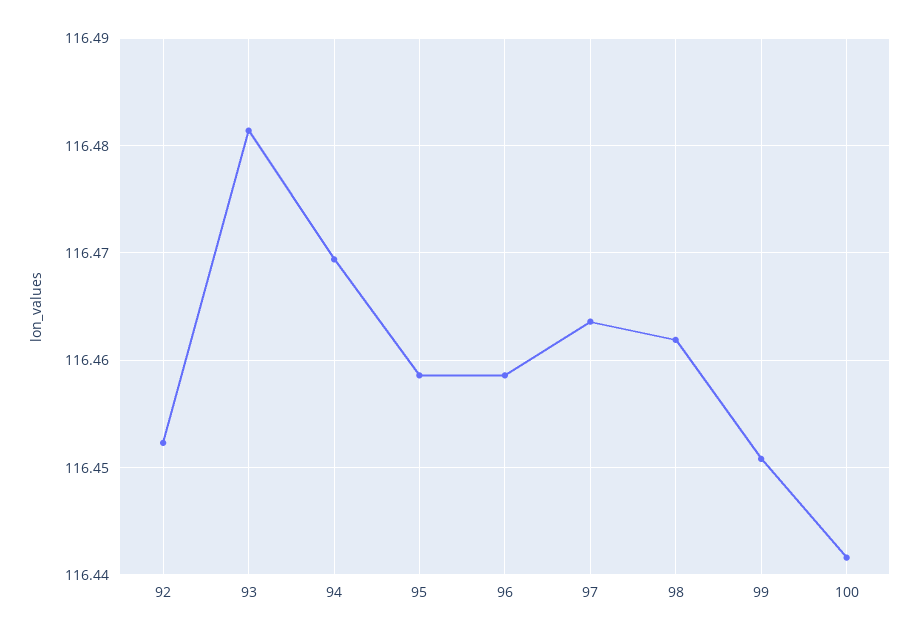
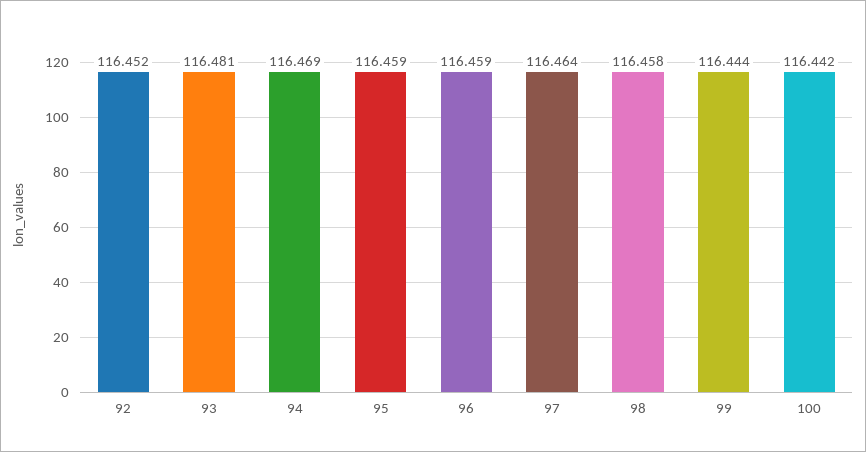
  {
    "92": 116.452,
    "93": 116.481,
    "94": 116.469,
    "95": 116.459,
    "96": 116.459,
    "97": 116.464,
-   "98": 116.462,
+   "98": 116.458,
-   "99": 116.451,
+   "99": 116.444,
    "100": 116.442
  }

